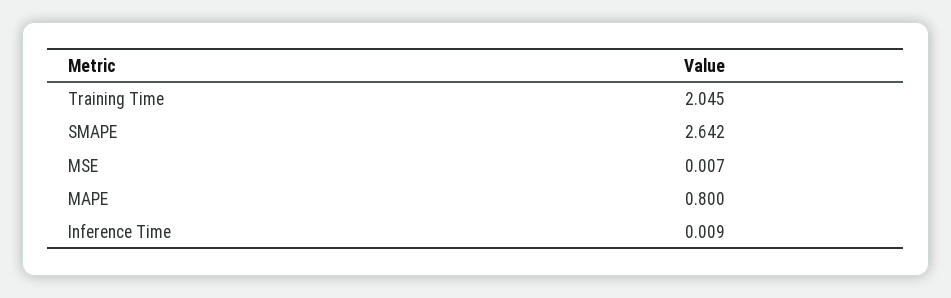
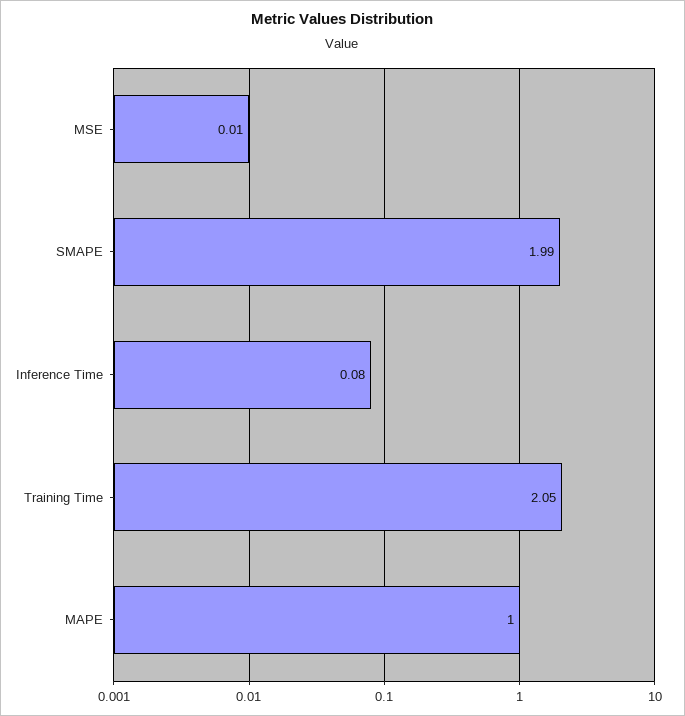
  {
    "Training Time": 2.045,
-   "SMAPE": 2.642,
+   "SMAPE": 1.99,
    "MSE": 0.007,
-   "MAPE": 0.8,
+   "MAPE": 1,
-   "Inference Time": 0.009
+   "Inference Time": 0.08
  }

